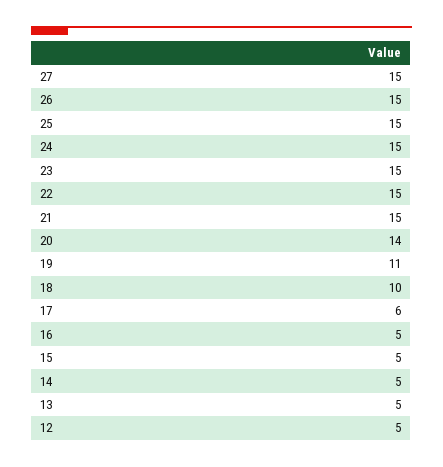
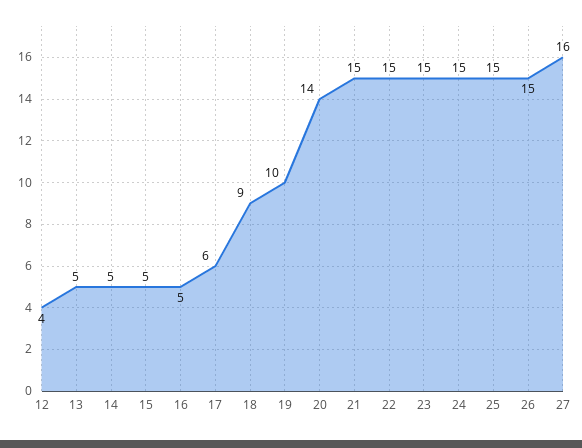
  {
-   "27": 15,
+   "27": 16,
    "26": 15,
    "25": 15,
    "24": 15,
    "23": 15,
    "22": 15,
    "21": 15,
    "20": 14,
-   "19": 11,
+   "19": 10,
-   "18": 10,
+   "18": 9,
    "17": 6,
    "16": 5,
    "15": 5,
    "14": 5,
    "13": 5,
-   "12": 5
+   "12": 4
  }

